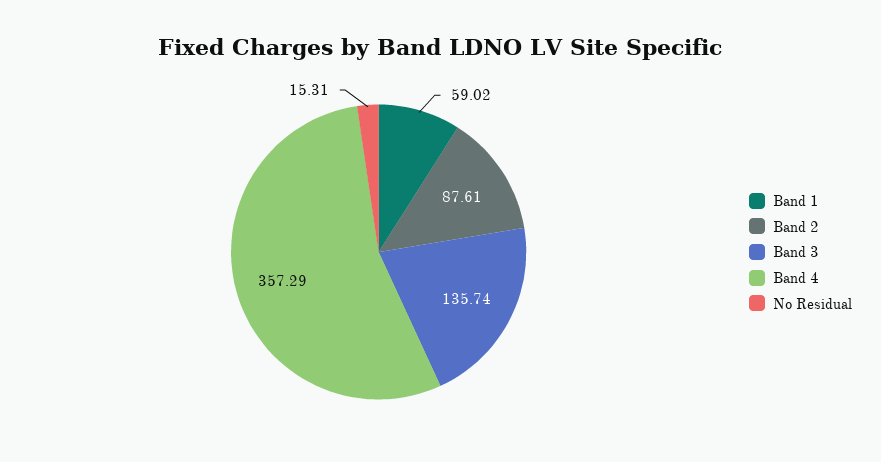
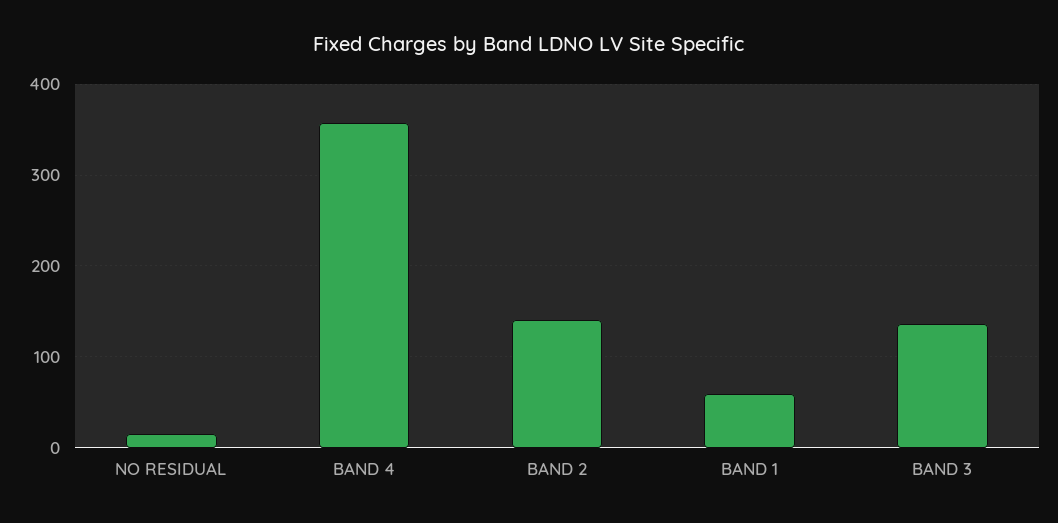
  {
    "Band 1": 59.02,
-   "Band 2": 87.61,
+   "Band 2": 140,
    "Band 3": 135.74,
    "Band 4": 357.29,
    "No Residual": 15.31
  }

